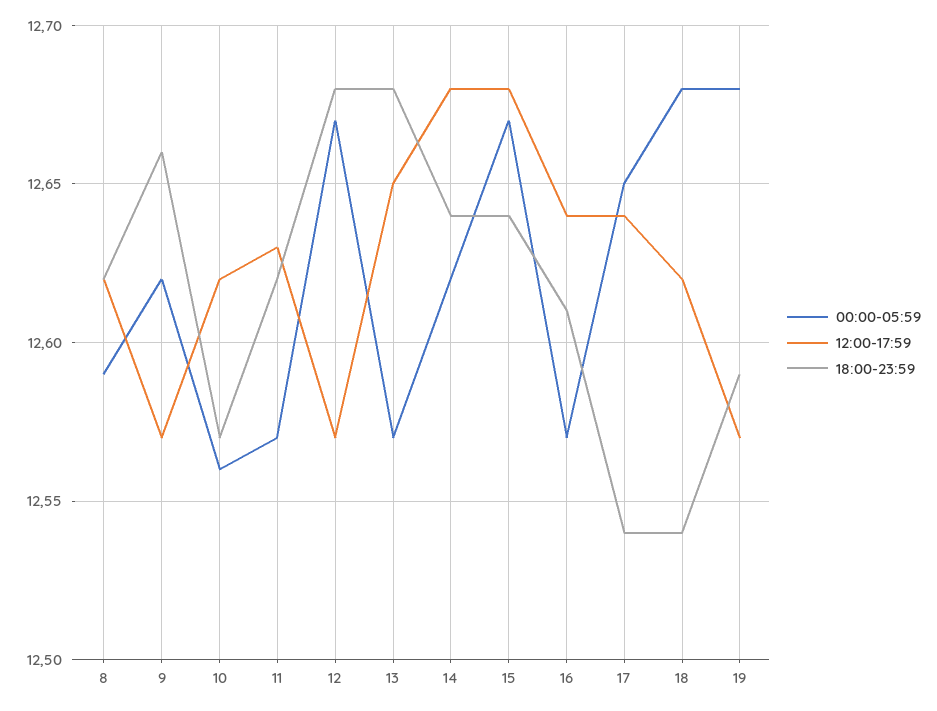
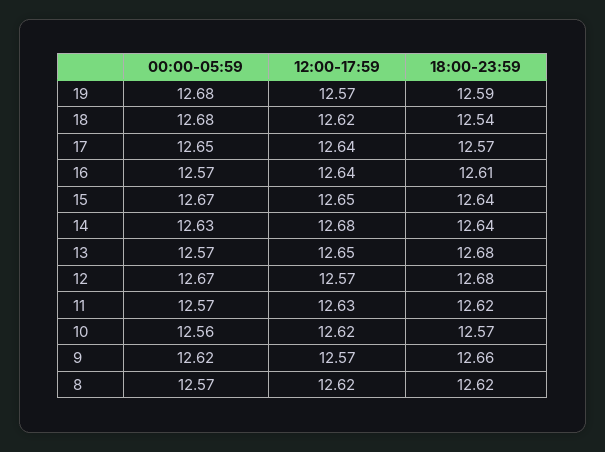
  {
    "00:00-05:59": {
-     "8": 12.59,
+     "8": 12.57,
      "9": 12.62,
      "10": 12.56,
      "11": 12.57,
      "12": 12.67,
      "13": 12.57,
-     "14": 12.62,
+     "14": 12.63,
      "15": 12.67,
      "16": 12.57,
      "17": 12.65,
      "18": 12.68,
      "19": 12.68
    },
    "12:00-17:59": {
      "8": 12.62,
      "9": 12.57,
      "10": 12.62,
      "11": 12.63,
      "12": 12.57,
      "13": 12.65,
      "14": 12.68,
-     "15": 12.68,
+     "15": 12.65,
      "16": 12.64,
      "17": 12.64,
      "18": 12.62,
      "19": 12.57
    },
    "18:00-23:59": {
      "8": 12.62,
      "9": 12.66,
      "10": 12.57,
      "11": 12.62,
      "12": 12.68,
      "13": 12.68,
      "14": 12.64,
      "15": 12.64,
      "16": 12.61,
-     "17": 12.54,
+     "17": 12.57,
      "18": 12.54,
      "19": 12.59
    }
  }

